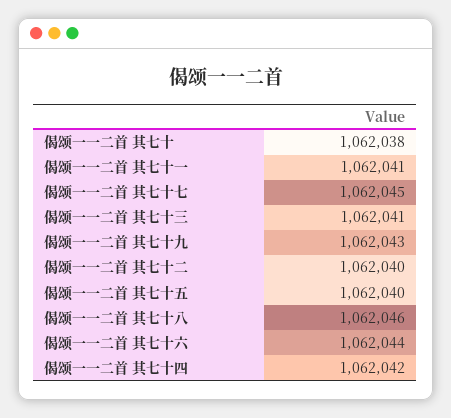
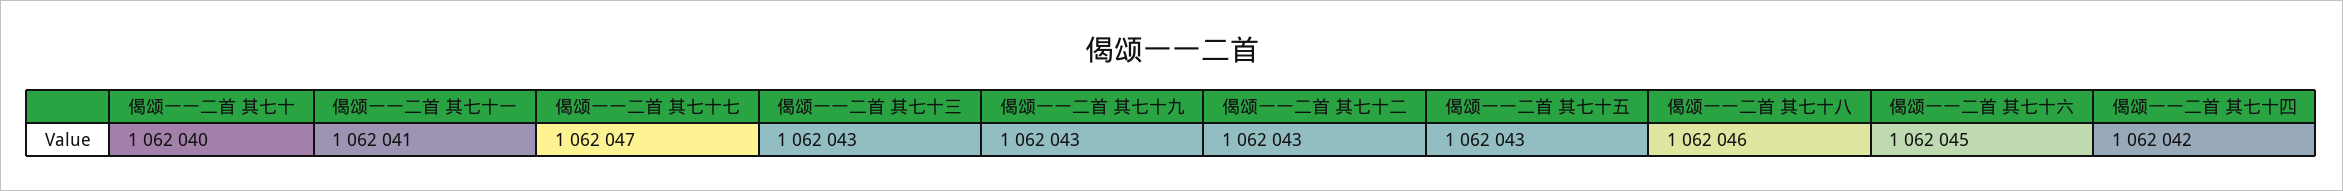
  {
-   "偈颂一一二首 其七十": 1062038,
+   "偈颂一一二首 其七十": 1062040,
    "偈颂一一二首 其七十一": 1062041,
-   "偈颂一一二首 其七十七": 1062045,
+   "偈颂一一二首 其七十七": 1062047,
-   "偈颂一一二首 其七十三": 1062041,
+   "偈颂一一二首 其七十三": 1062043,
    "偈颂一一二首 其七十九": 1062043,
-   "偈颂一一二首 其七十二": 1062040,
+   "偈颂一一二首 其七十二": 1062043,
-   "偈颂一一二首 其七十五": 1062040,
+   "偈颂一一二首 其七十五": 1062043,
    "偈颂一一二首 其七十八": 1062046,
-   "偈颂一一二首 其七十六": 1062044,
+   "偈颂一一二首 其七十六": 1062045,
    "偈颂一一二首 其七十四": 1062042
  }

